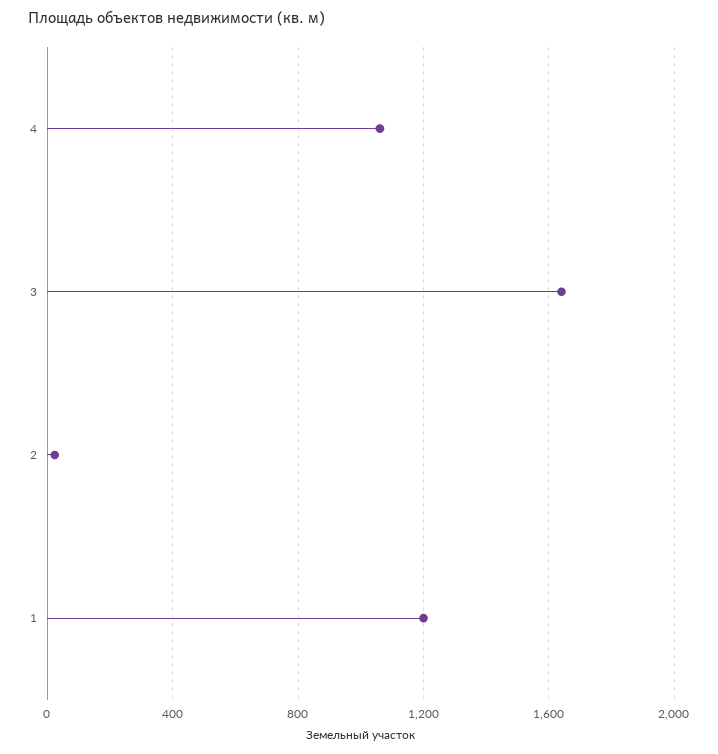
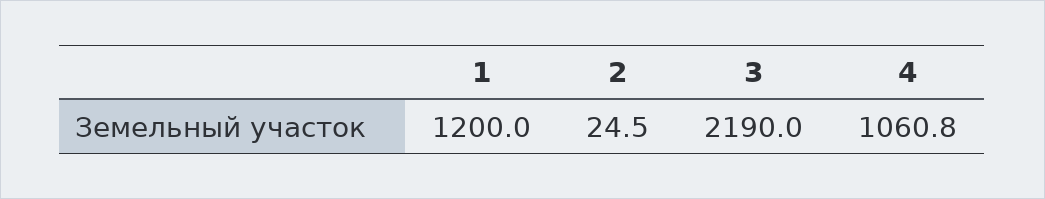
  {
    "4": 1060.8,
-   "3": 1650,
+   "3": 2190,
    "2": 24.5,
    "1": 1200
  }

